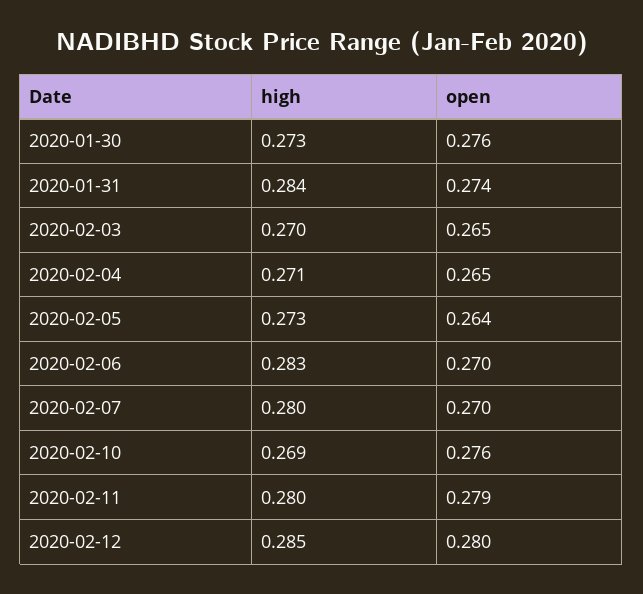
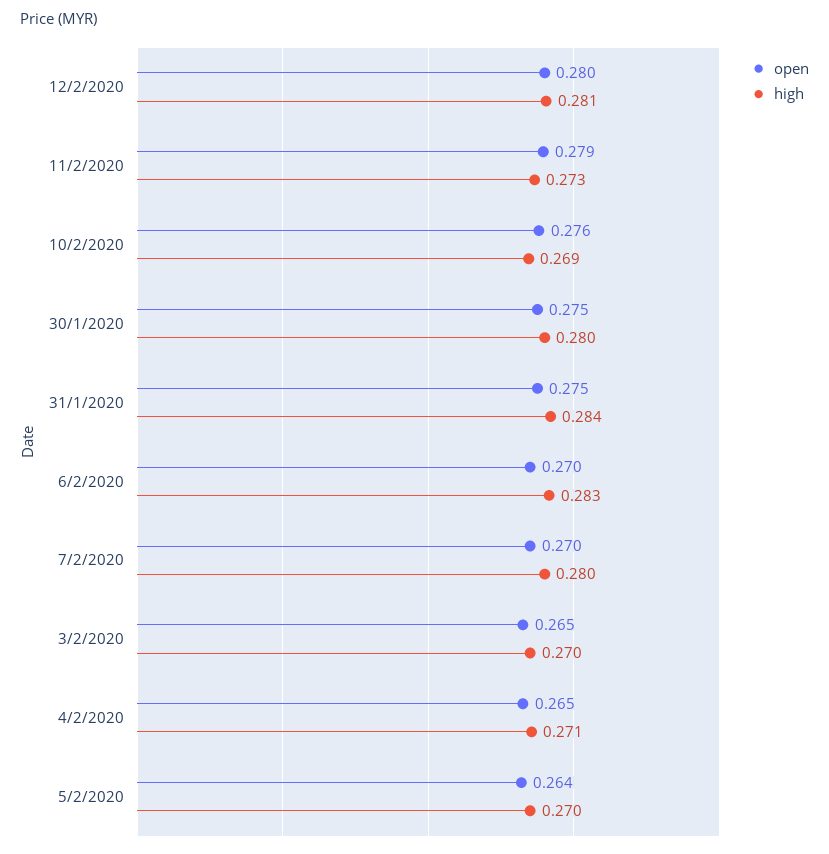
  {
    "high": {
-     "2020-01-30": 0.273,
+     "2020-01-30": 0.28,
      "2020-01-31": 0.284,
      "2020-02-03": 0.27,
      "2020-02-04": 0.271,
-     "2020-02-05": 0.273,
+     "2020-02-05": 0.27,
      "2020-02-06": 0.283,
      "2020-02-07": 0.28,
      "2020-02-10": 0.269,
-     "2020-02-11": 0.28,
+     "2020-02-11": 0.273,
-     "2020-02-12": 0.285
+     "2020-02-12": 0.281
    },
    "open": {
-     "2020-01-30": 0.276,
+     "2020-01-30": 0.275,
-     "2020-01-31": 0.274,
+     "2020-01-31": 0.275,
      "2020-02-03": 0.265,
      "2020-02-04": 0.265,
      "2020-02-05": 0.264,
      "2020-02-06": 0.27,
      "2020-02-07": 0.27,
      "2020-02-10": 0.276,
      "2020-02-11": 0.279,
      "2020-02-12": 0.28
    }
  }

